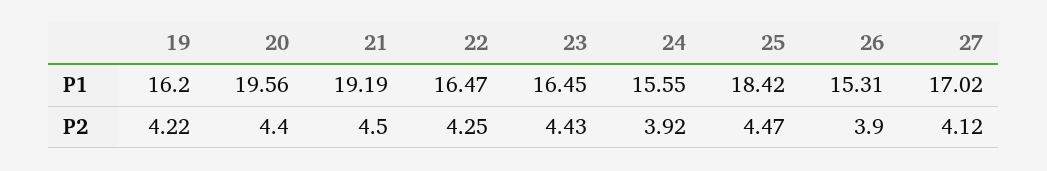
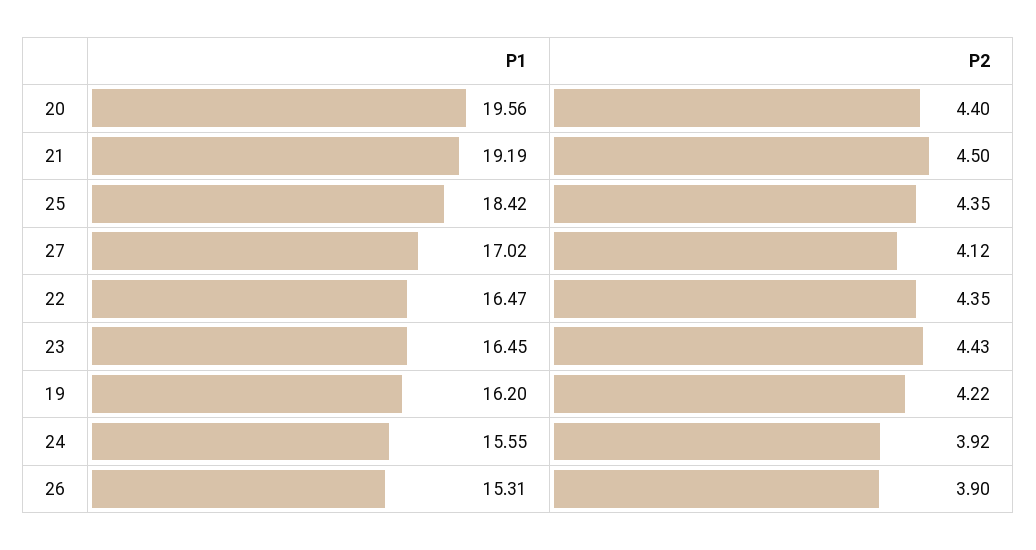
  {
    "19": {
      "P1": 16.2,
      "P2": 4.22
    },
    "20": {
      "P1": 19.56,
      "P2": 4.4
    },
    "21": {
      "P1": 19.19,
      "P2": 4.5
    },
    "22": {
      "P1": 16.47,
-     "P2": 4.25
+     "P2": 4.35
    },
    "23": {
      "P1": 16.45,
      "P2": 4.43
    },
    "24": {
      "P1": 15.55,
      "P2": 3.92
    },
    "25": {
      "P1": 18.42,
-     "P2": 4.47
+     "P2": 4.35
    },
    "26": {
      "P1": 15.31,
      "P2": 3.9
    },
    "27": {
      "P1": 17.02,
      "P2": 4.12
    }
  }

